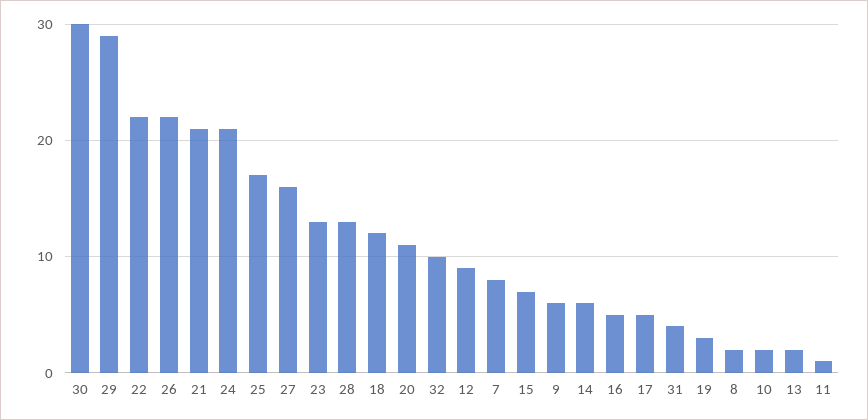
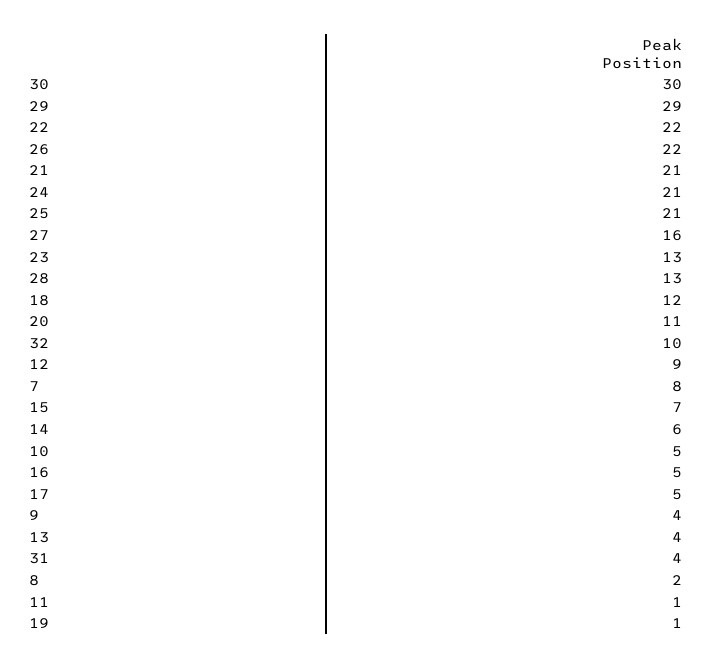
  {
    "30": 30,
    "29": 29,
    "22": 22,
    "26": 22,
    "21": 21,
    "24": 21,
-   "25": 17,
+   "25": 21,
    "27": 16,
    "23": 13,
    "28": 13,
    "18": 12,
    "20": 11,
    "32": 10,
    "12": 9,
    "7": 8,
    "15": 7,
-   "9": 6,
+   "9": 4,
    "14": 6,
    "16": 5,
    "17": 5,
    "31": 4,
-   "19": 3,
+   "19": 1,
    "8": 2,
-   "10": 2,
+   "10": 5,
-   "13": 2,
+   "13": 4,
    "11": 1
  }

